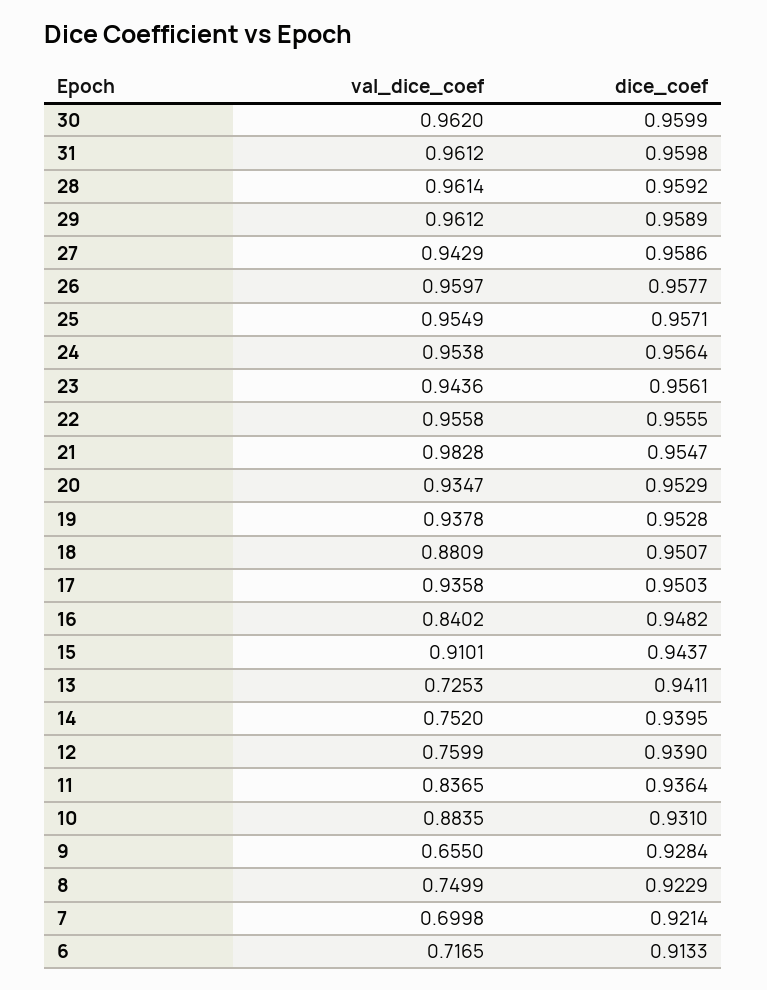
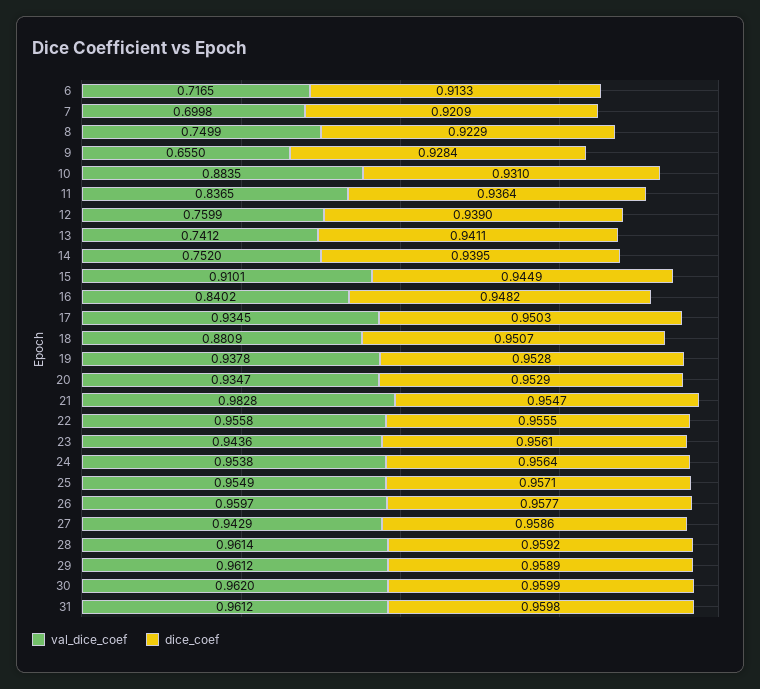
  {
    "val_dice_coef": {
      "30": 0.962,
      "31": 0.9612,
      "28": 0.9614,
      "29": 0.9612,
      "27": 0.9429,
      "26": 0.9597,
      "25": 0.9549,
      "24": 0.9538,
      "23": 0.9436,
      "22": 0.9558,
      "21": 0.9828,
      "20": 0.9347,
      "19": 0.9378,
      "18": 0.8809,
-     "17": 0.9358,
+     "17": 0.9345,
      "16": 0.8402,
      "15": 0.9101,
-     "13": 0.7253,
+     "13": 0.7412,
      "14": 0.752,
      "12": 0.7599,
      "11": 0.8365,
      "10": 0.8835,
      "9": 0.655,
      "8": 0.7499,
      "7": 0.6998,
      "6": 0.7165
    },
    "dice_coef": {
      "30": 0.9599,
      "31": 0.9598,
      "28": 0.9592,
      "29": 0.9589,
      "27": 0.9586,
      "26": 0.9577,
      "25": 0.9571,
      "24": 0.9564,
      "23": 0.9561,
      "22": 0.9555,
      "21": 0.9547,
      "20": 0.9529,
      "19": 0.9528,
      "18": 0.9507,
      "17": 0.9503,
      "16": 0.9482,
-     "15": 0.9437,
+     "15": 0.9449,
      "13": 0.9411,
      "14": 0.9395,
      "12": 0.939,
      "11": 0.9364,
      "10": 0.931,
      "9": 0.9284,
      "8": 0.9229,
-     "7": 0.9214,
+     "7": 0.9209,
      "6": 0.9133
    }
  }

